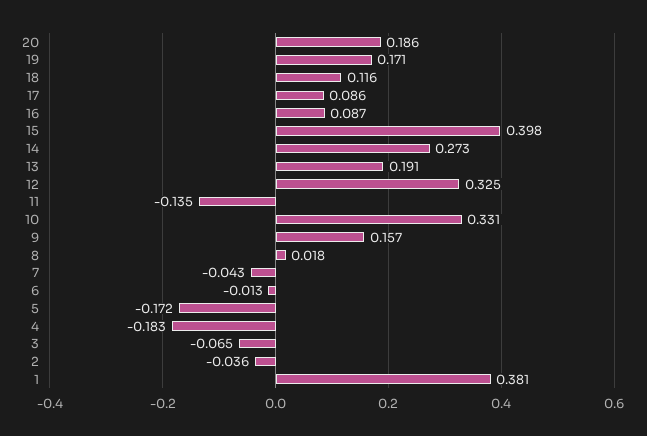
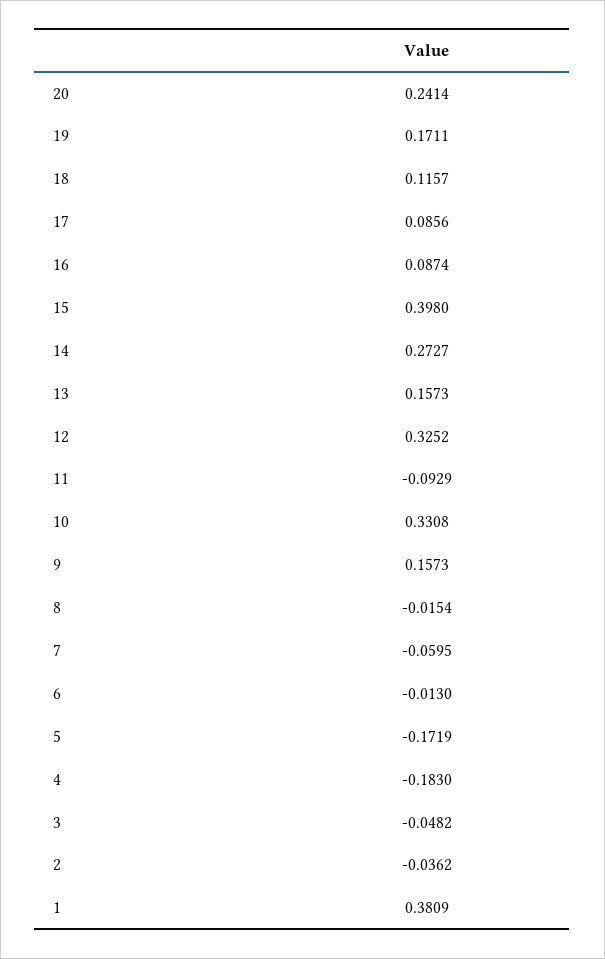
  {
-   "20": 0.186,
+   "20": 0.2414,
    "19": 0.1711,
    "18": 0.1157,
    "17": 0.0856,
    "16": 0.0874,
    "15": 0.398,
    "14": 0.2727,
-   "13": 0.191,
+   "13": 0.1573,
    "12": 0.3252,
-   "11": -0.135,
+   "11": -0.0929,
    "10": 0.3308,
    "9": 0.1573,
-   "8": 0.018,
+   "8": -0.0154,
-   "7": -0.043,
+   "7": -0.0595,
    "6": -0.013,
    "5": -0.1719,
    "4": -0.183,
-   "3": -0.065,
+   "3": -0.0482,
    "2": -0.0362,
    "1": 0.3809
  }

